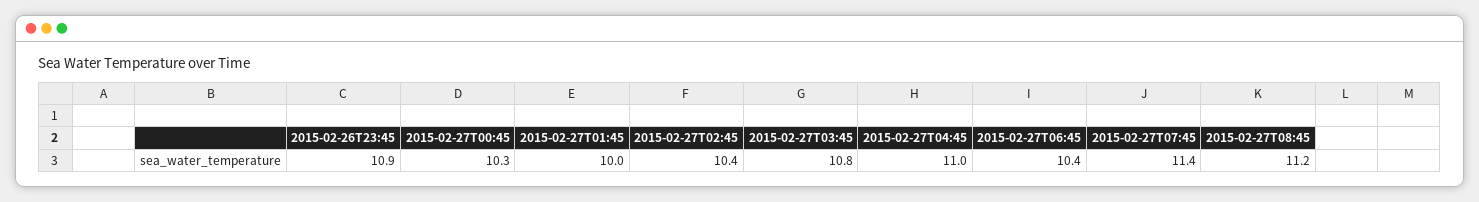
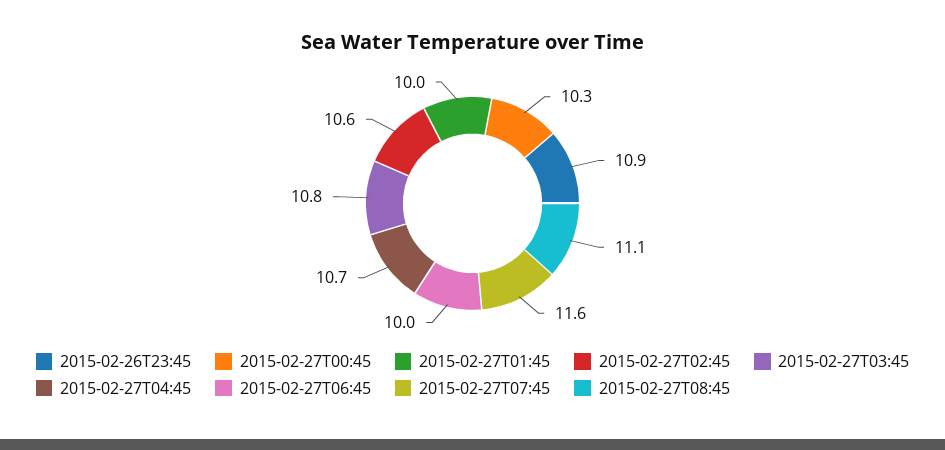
  {
    "2015-02-26T23:45": 10.9,
    "2015-02-27T00:45": 10.3,
    "2015-02-27T01:45": 10,
-   "2015-02-27T02:45": 10.4,
+   "2015-02-27T02:45": 10.6,
    "2015-02-27T03:45": 10.8,
-   "2015-02-27T04:45": 11,
+   "2015-02-27T04:45": 10.7,
-   "2015-02-27T06:45": 10.4,
+   "2015-02-27T06:45": 10,
-   "2015-02-27T07:45": 11.4,
+   "2015-02-27T07:45": 11.6,
-   "2015-02-27T08:45": 11.2
+   "2015-02-27T08:45": 11.1
  }

